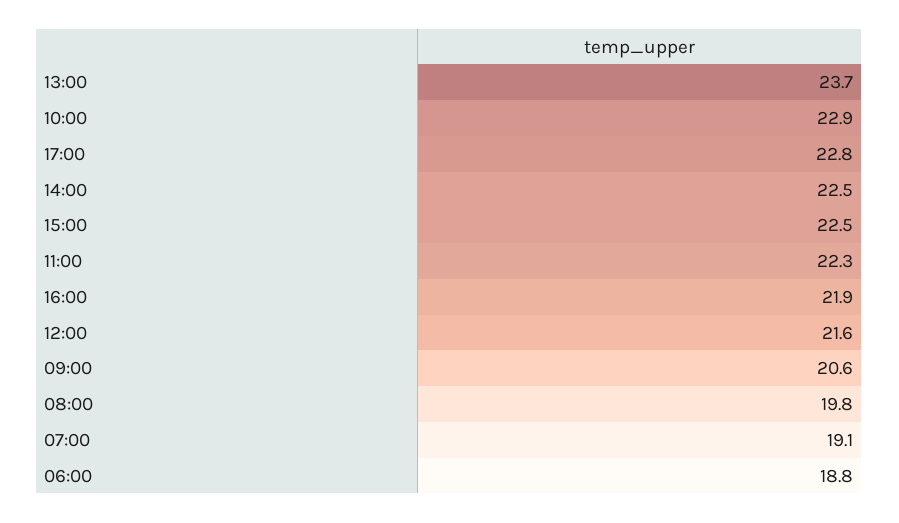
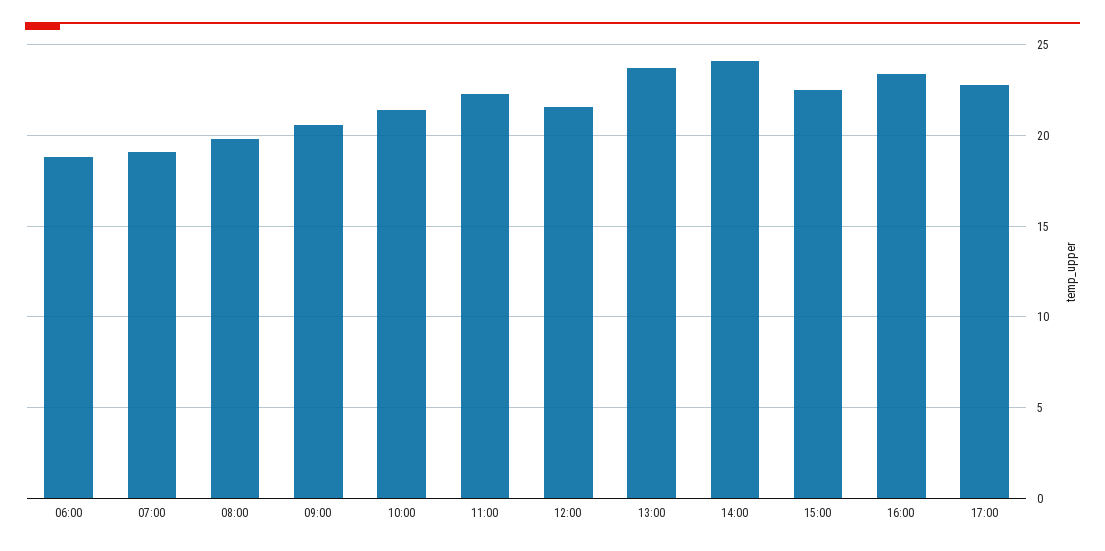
  {
    "13:00": 23.7,
-   "10:00": 22.9,
+   "10:00": 21.5,
    "17:00": 22.8,
-   "14:00": 22.5,
+   "14:00": 24,
    "15:00": 22.5,
    "11:00": 22.3,
-   "16:00": 21.9,
+   "16:00": 23.5,
    "12:00": 21.6,
    "09:00": 20.6,
    "08:00": 19.8,
    "07:00": 19.1,
    "06:00": 18.8
  }

